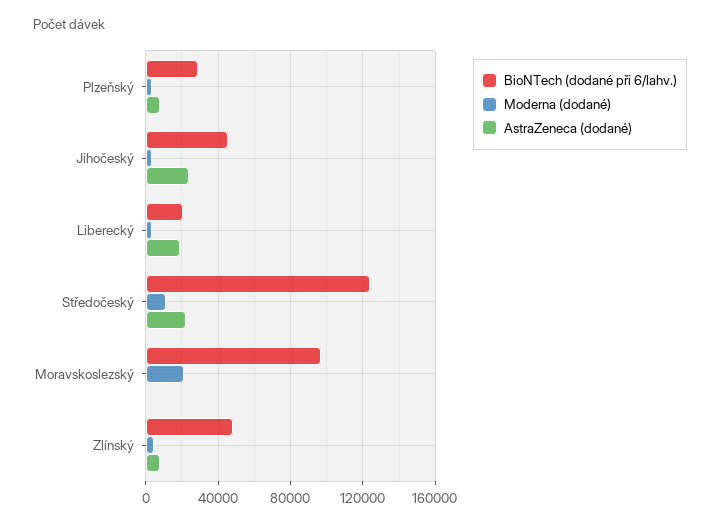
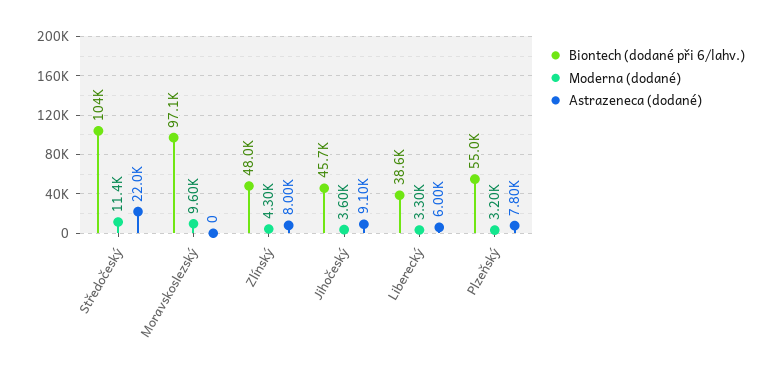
  {
    "BioNTech (dodané při 6/lahv.)": {
-     "Plzeňský": 30000,
+     "Plzeňský": 55000,
      "Jihočeský": 45700,
-     "Liberecký": 20000,
+     "Liberecký": 38600,
-     "Středočeský": 125000,
+     "Středočeský": 104000,
      "Moravskoslezský": 97100,
      "Zlínský": 48000
    },
    "Moderna (dodané)": {
      "Plzeňský": 3200,
      "Jihočeský": 3600,
      "Liberecký": 3300,
      "Středočeský": 11400,
-     "Moravskoslezský": 20000,
+     "Moravskoslezský": 9600,
      "Zlínský": 4300
    },
    "AstraZeneca (dodané)": {
      "Plzeňský": 7800,
-     "Jihočeský": 25000,
+     "Jihočeský": 9100,
-     "Liberecký": 20000,
+     "Liberecký": 6000,
      "Středočeský": 22000,
      "Moravskoslezský": 0,
      "Zlínský": 8000
    }
  }

